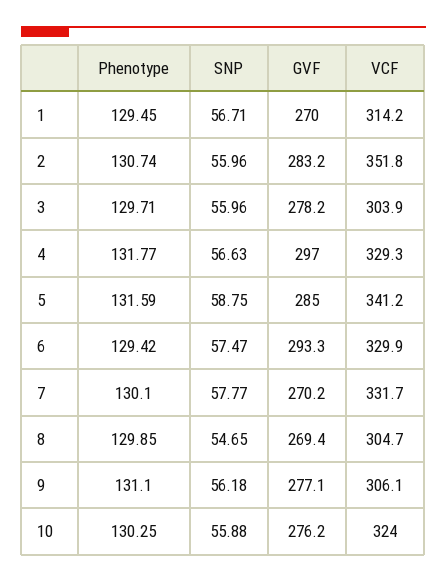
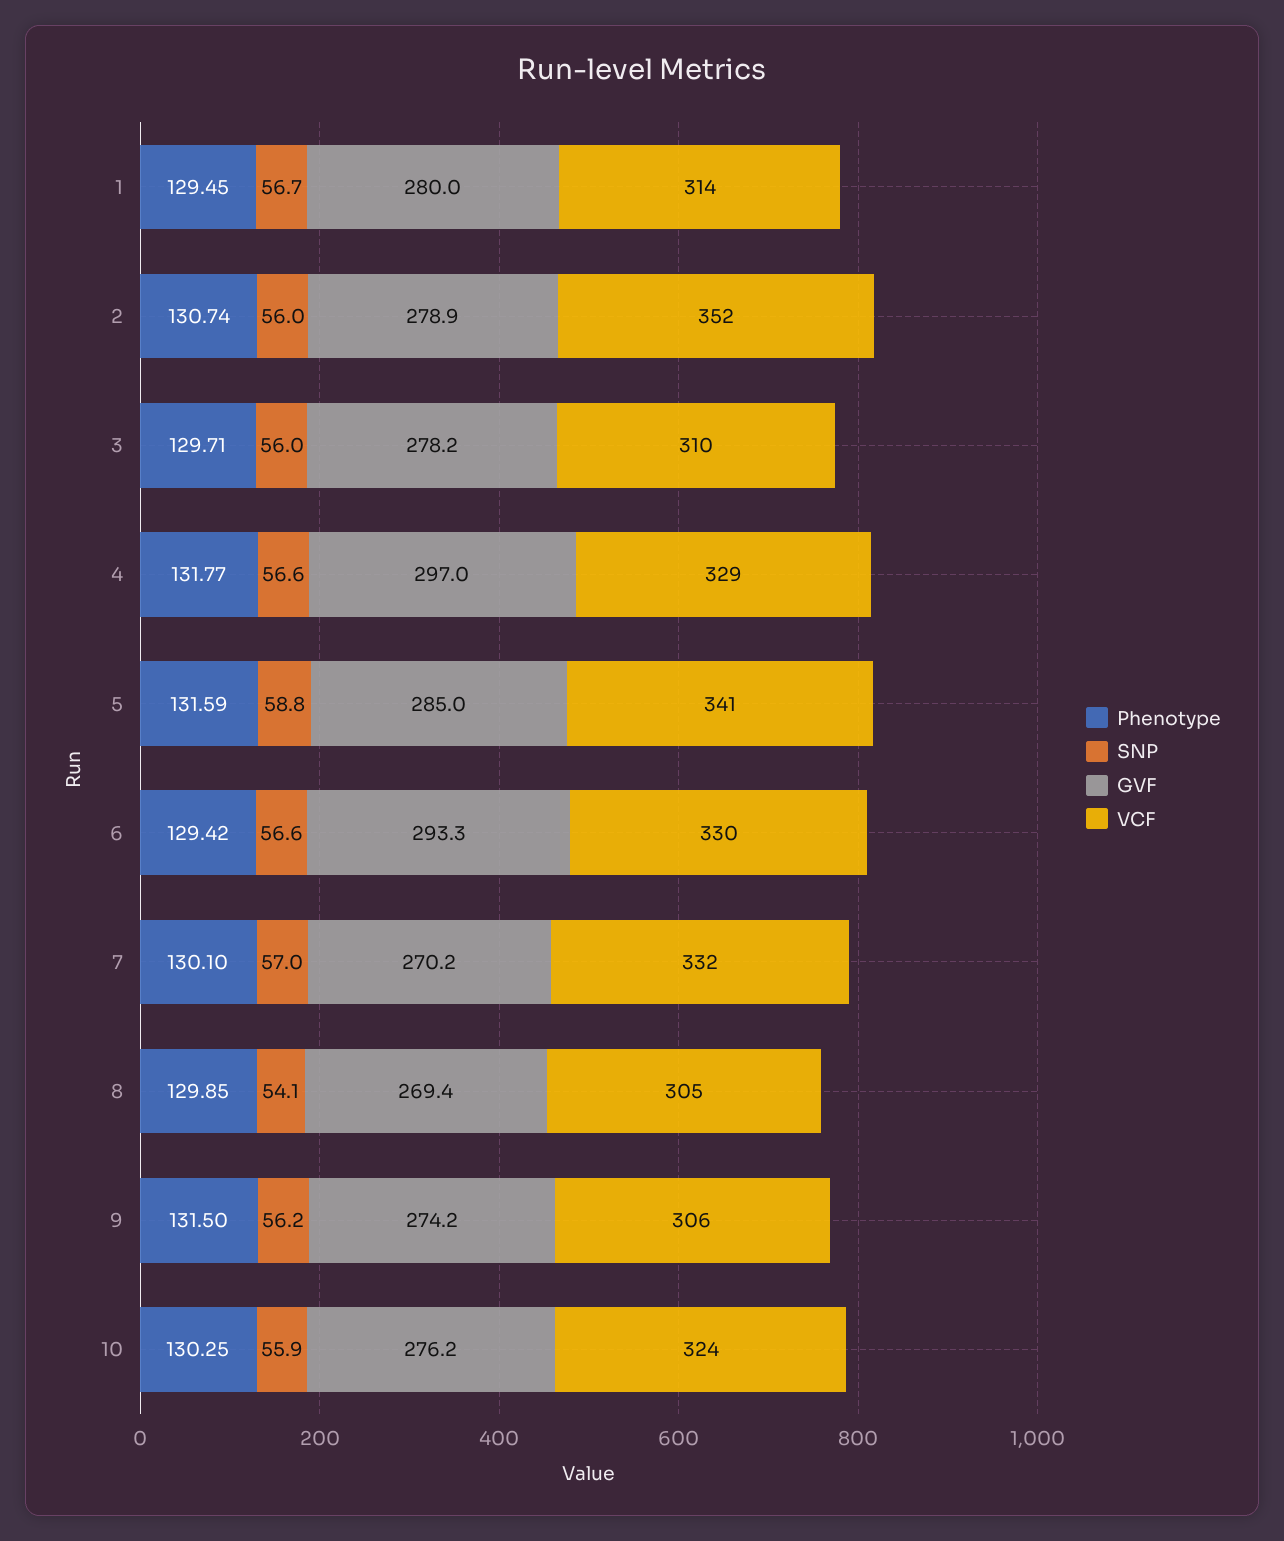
  {
    "Phenotype": {
      "1": 129.45,
      "2": 130.74,
      "3": 129.71,
      "4": 131.77,
      "5": 131.59,
      "6": 129.42,
      "7": 130.1,
      "8": 129.85,
-     "9": 131.1,
+     "9": 131.5,
      "10": 130.25
    },
    "SNP": {
      "1": 56.71,
      "2": 55.96,
      "3": 55.96,
      "4": 56.63,
      "5": 58.75,
-     "6": 57.47,
+     "6": 56.6,
-     "7": 57.77,
+     "7": 57,
-     "8": 54.65,
+     "8": 54.1,
      "9": 56.18,
      "10": 55.88
    },
    "GVF": {
-     "1": 270,
+     "1": 280,
-     "2": 283.2,
+     "2": 278.9,
      "3": 278.2,
      "4": 297,
      "5": 285,
      "6": 293.3,
      "7": 270.2,
      "8": 269.4,
-     "9": 277.1,
+     "9": 274.2,
      "10": 276.2
    },
    "VCF": {
      "1": 314.2,
      "2": 351.8,
-     "3": 303.9,
+     "3": 310,
      "4": 329.3,
      "5": 341.2,
      "6": 329.9,
      "7": 331.7,
      "8": 304.7,
      "9": 306.1,
      "10": 324
    }
  }

